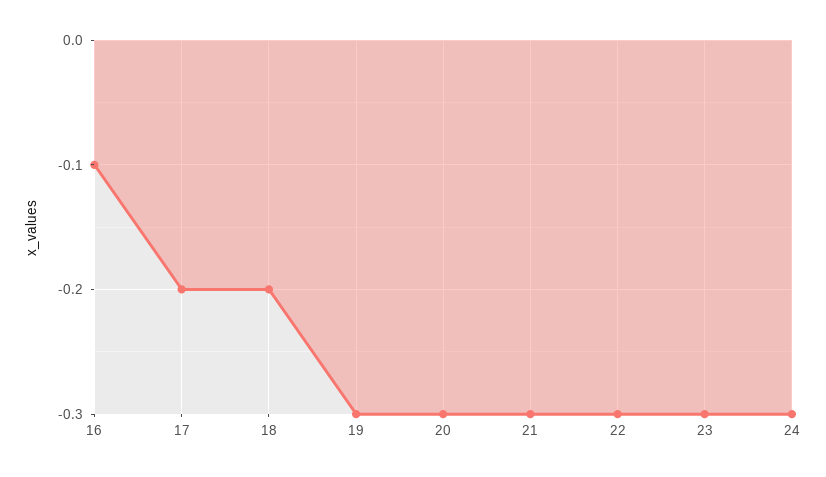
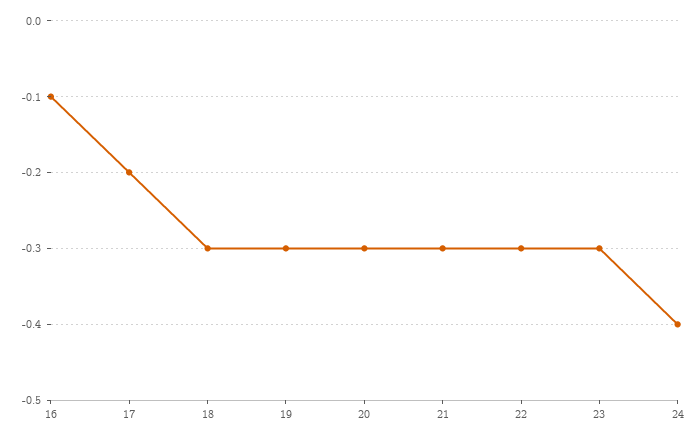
  {
    "16": -0.1,
    "17": -0.2,
-   "18": -0.2,
+   "18": -0.3,
    "19": -0.3,
    "20": -0.3,
    "21": -0.3,
    "22": -0.3,
    "23": -0.3,
-   "24": -0.3
+   "24": -0.4
  }

